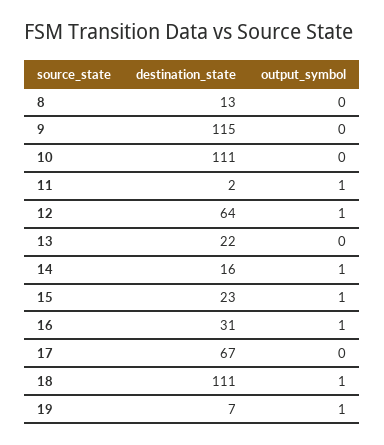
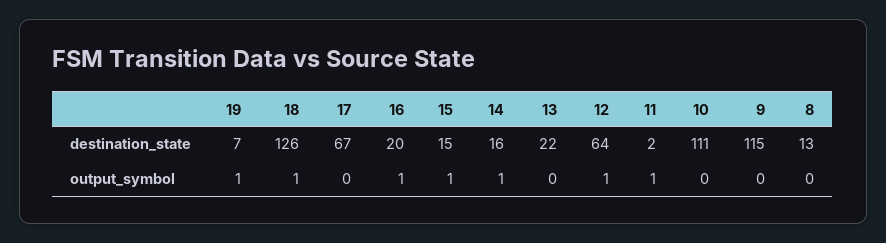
  {
    "destination_state": {
      "8": 13,
      "9": 115,
      "10": 111,
      "11": 2,
      "12": 64,
      "13": 22,
      "14": 16,
-     "15": 23,
+     "15": 15,
-     "16": 31,
+     "16": 20,
      "17": 67,
-     "18": 111,
+     "18": 126,
      "19": 7
    },
    "output_symbol": {
      "8": 0,
      "9": 0,
      "10": 0,
      "11": 1,
      "12": 1,
      "13": 0,
      "14": 1,
      "15": 1,
      "16": 1,
      "17": 0,
      "18": 1,
      "19": 1
    }
  }

